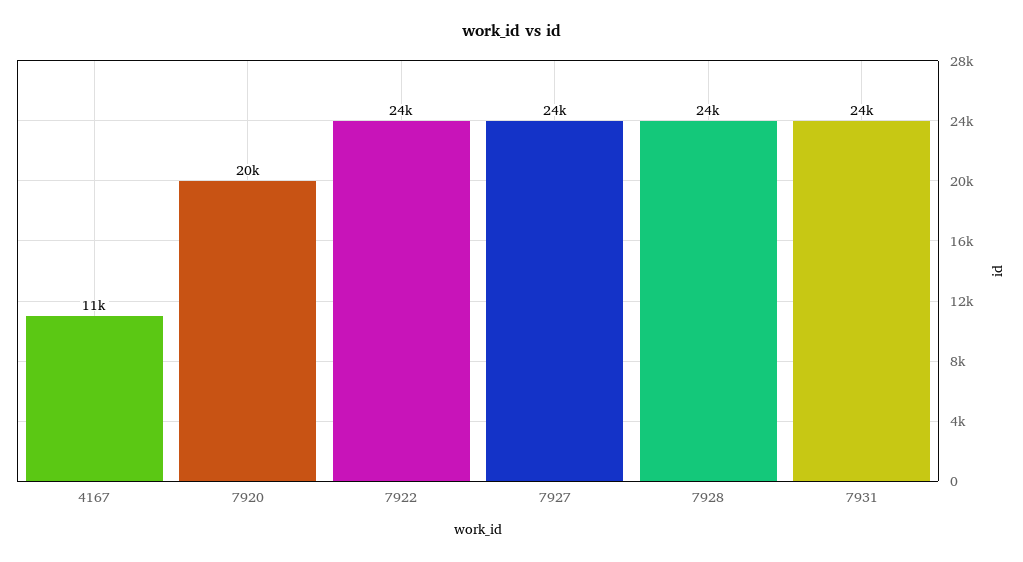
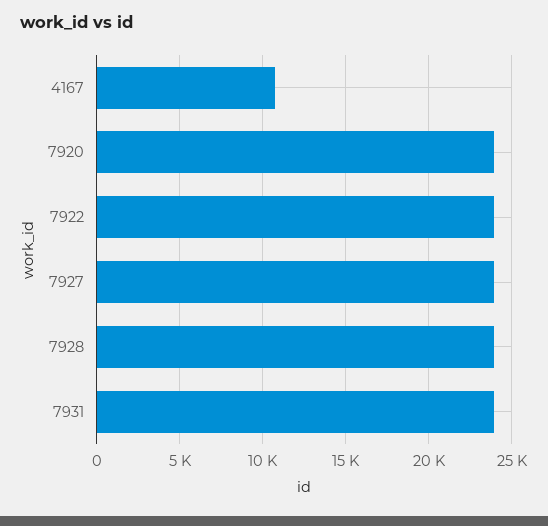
  {
    "4167": 11000,
-   "7920": 20000,
+   "7920": 24000,
    "7922": 24000,
    "7927": 24000,
    "7928": 24000,
    "7931": 24000
  }

